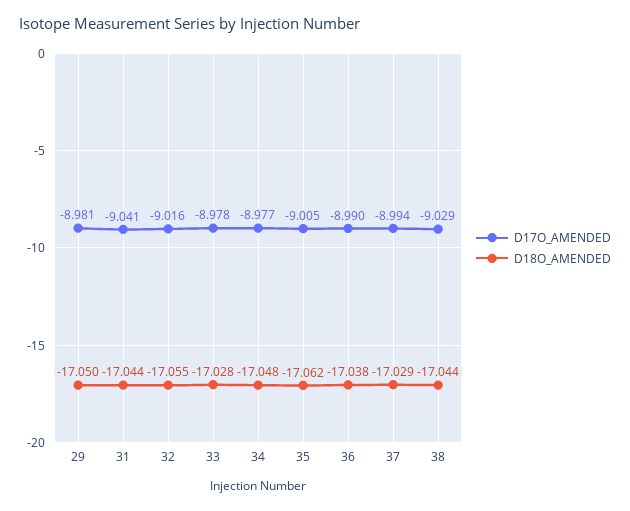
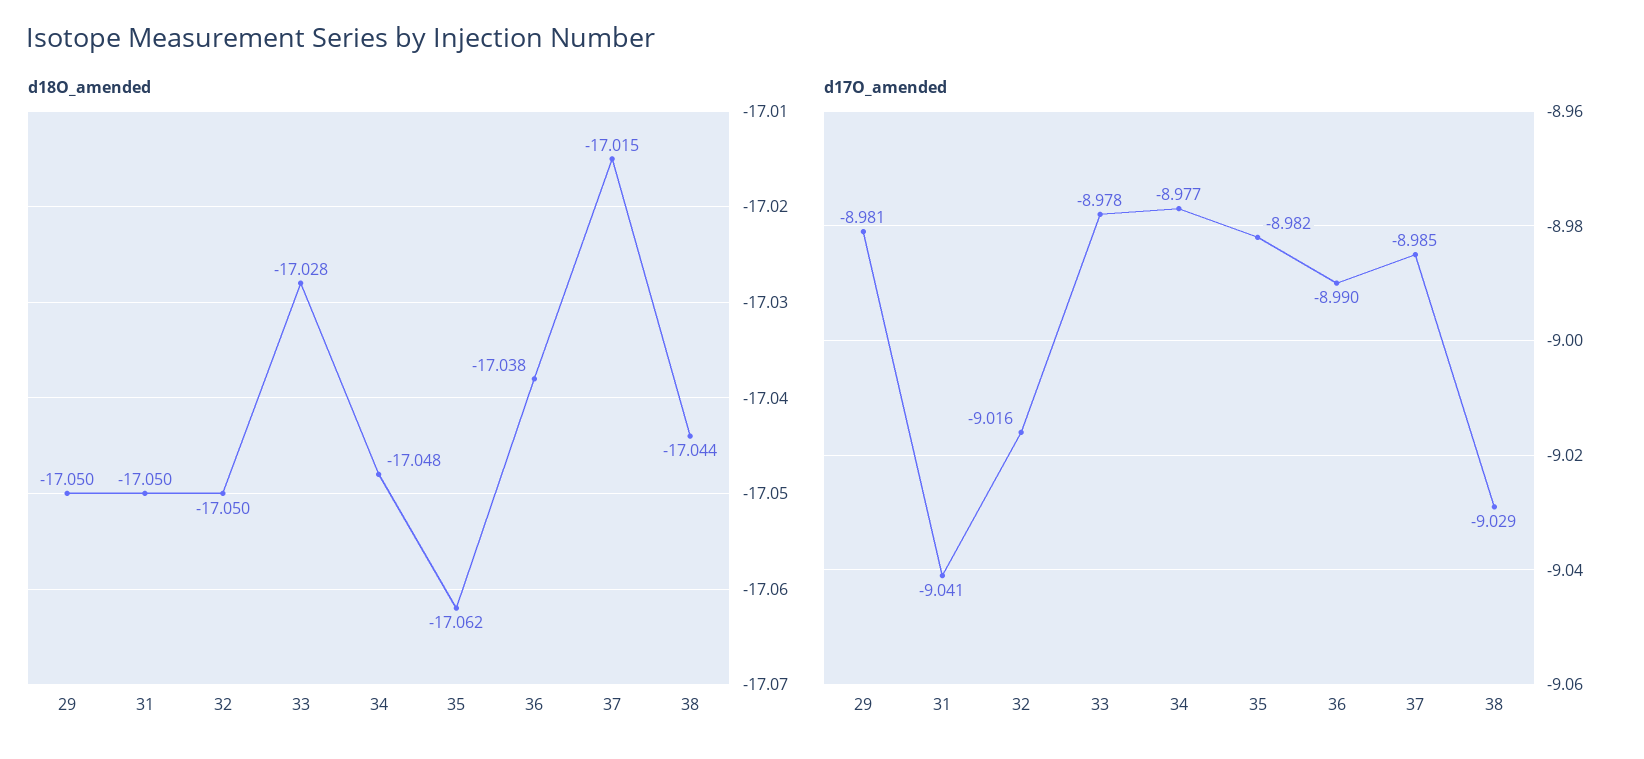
  {
    "D17O_AMENDED": {
      "29": -8.981,
      "31": -9.041,
      "32": -9.016,
      "33": -8.978,
      "34": -8.977,
-     "35": -9.005,
+     "35": -8.982,
      "36": -8.99,
-     "37": -8.994,
+     "37": -8.985,
      "38": -9.029
    },
    "D18O_AMENDED": {
      "29": -17.05,
-     "31": -17.044,
+     "31": -17.05,
-     "32": -17.055,
+     "32": -17.05,
      "33": -17.028,
      "34": -17.048,
      "35": -17.062,
      "36": -17.038,
-     "37": -17.029,
+     "37": -17.015,
      "38": -17.044
    }
  }

